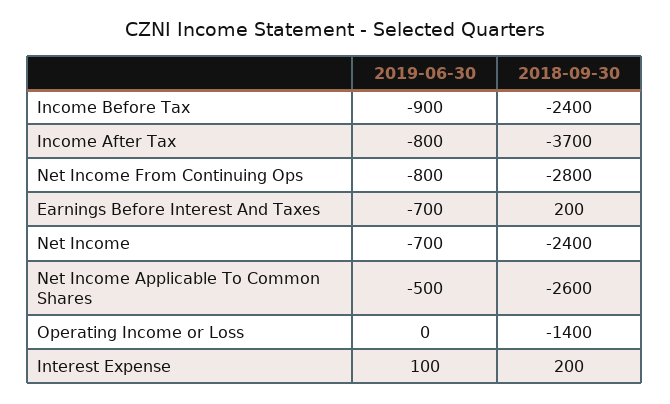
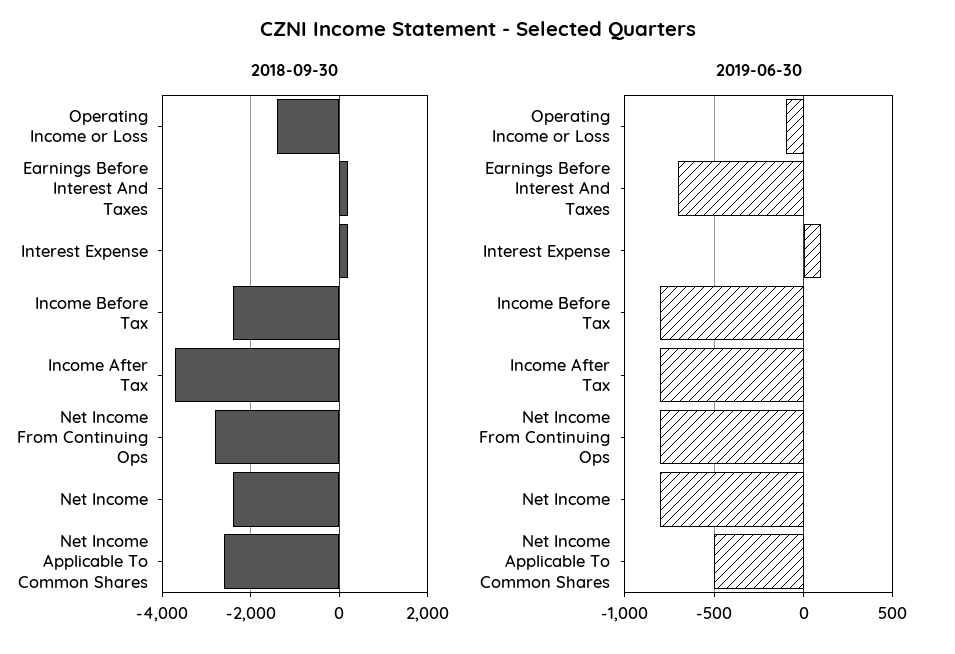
  {
    "2019-06-30": {
-     "Income Before Tax": -900,
+     "Income Before Tax": -800,
      "Income After Tax": -800,
      "Net Income From Continuing Ops": -800,
      "Earnings Before Interest And Taxes": -700,
-     "Net Income": -700,
+     "Net Income": -800,
      "Net Income Applicable To Common Shares": -500,
-     "Operating Income or Loss": 0,
+     "Operating Income or Loss": -100,
      "Interest Expense": 100
    },
    "2018-09-30": {
      "Income Before Tax": -2400,
      "Income After Tax": -3700,
      "Net Income From Continuing Ops": -2800,
      "Earnings Before Interest And Taxes": 200,
      "Net Income": -2400,
      "Net Income Applicable To Common Shares": -2600,
      "Operating Income or Loss": -1400,
      "Interest Expense": 200
    }
  }

